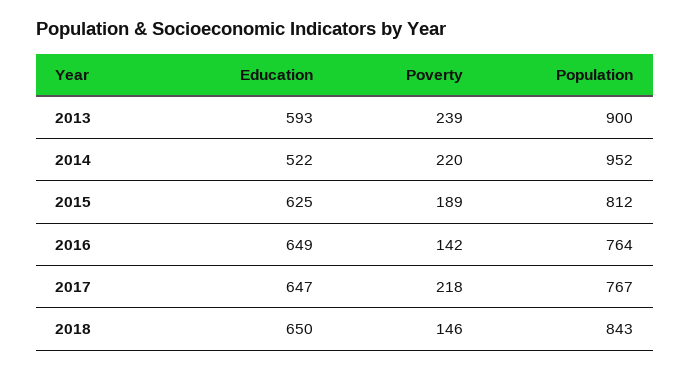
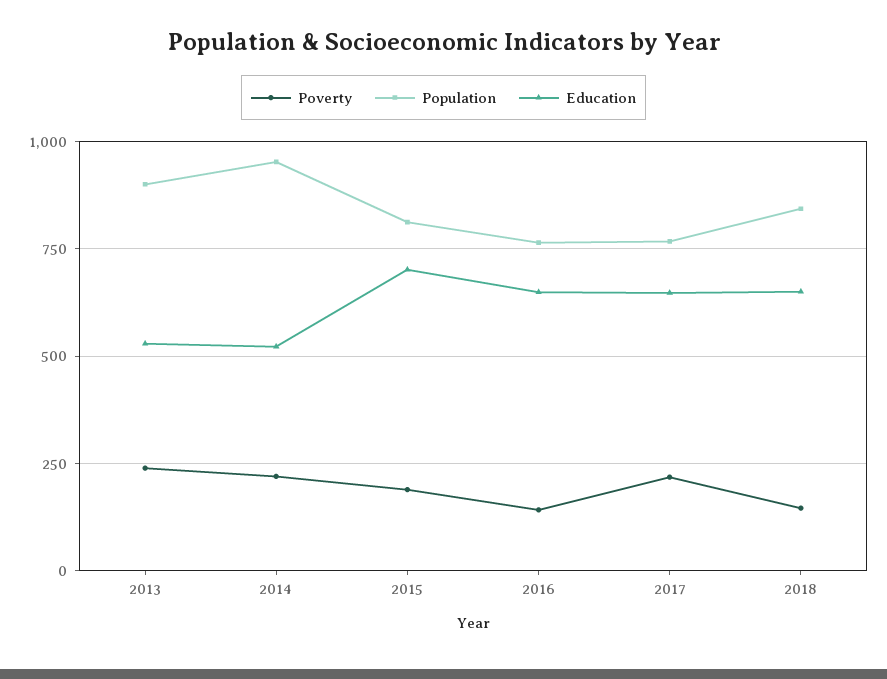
  {
    "Education": {
-     "2013": 593,
+     "2013": 525,
      "2014": 522,
-     "2015": 625,
+     "2015": 700,
      "2016": 649,
      "2017": 647,
      "2018": 650
    },
    "Poverty": {
      "2013": 239,
      "2014": 220,
      "2015": 189,
      "2016": 142,
      "2017": 218,
      "2018": 146
    },
    "Population": {
      "2013": 900,
      "2014": 952,
      "2015": 812,
      "2016": 764,
      "2017": 767,
      "2018": 843
    }
  }

